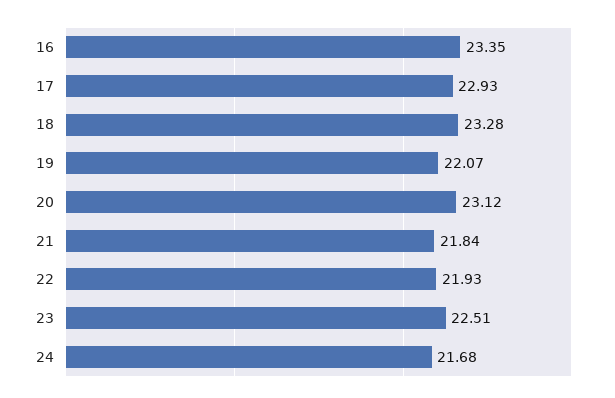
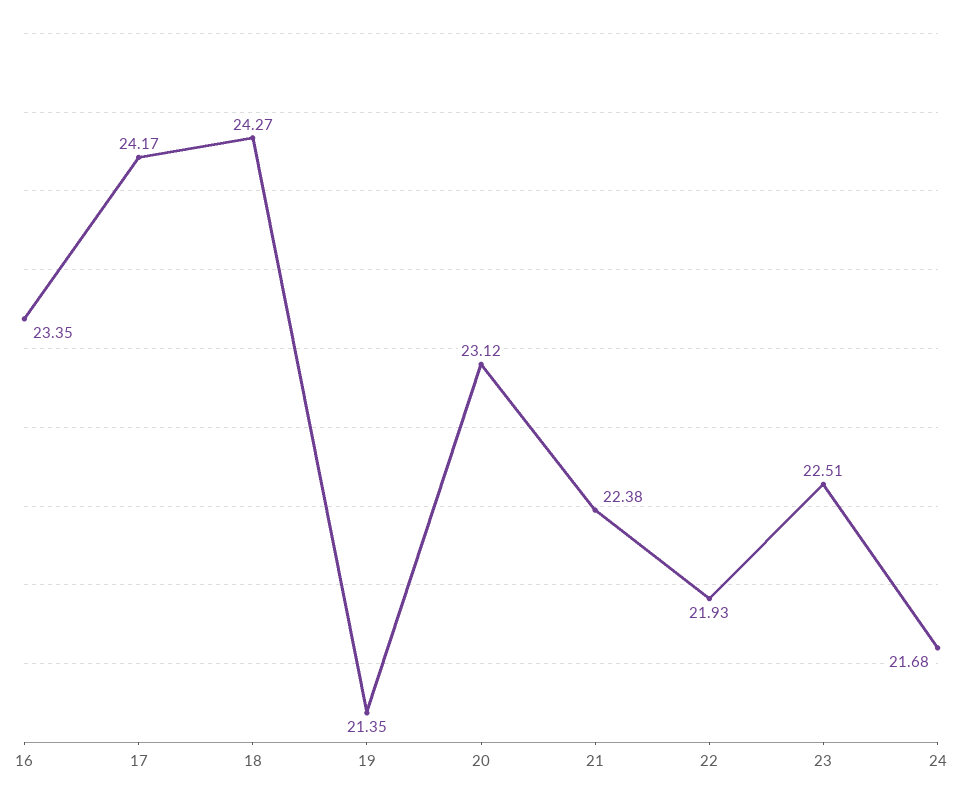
  {
    "16": 23.35,
-   "17": 22.93,
+   "17": 24.17,
-   "18": 23.28,
+   "18": 24.27,
-   "19": 22.07,
+   "19": 21.35,
    "20": 23.12,
-   "21": 21.84,
+   "21": 22.38,
    "22": 21.93,
    "23": 22.51,
    "24": 21.68
  }

